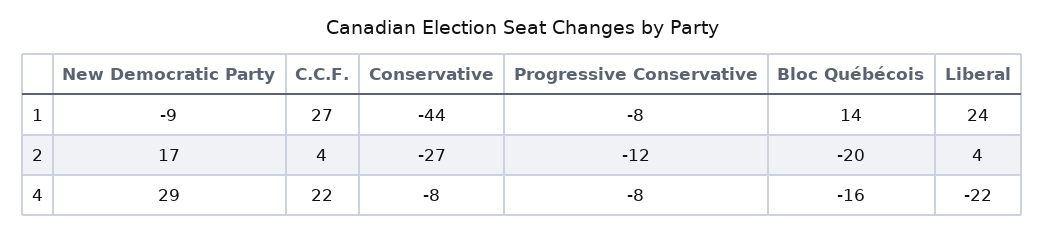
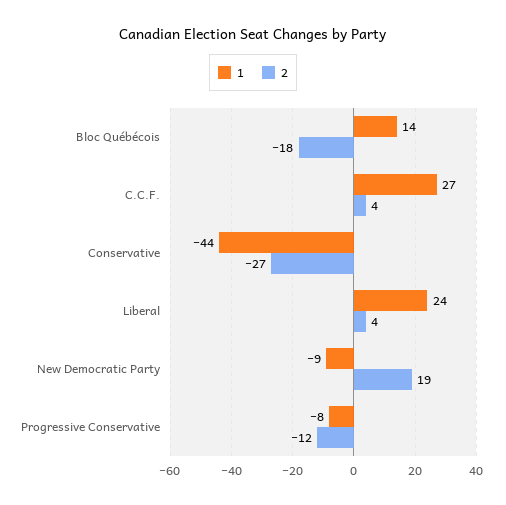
  {
    "1": {
      "New Democratic Party": -9,
      "C.C.F.": 27,
      "Conservative": -44,
      "Progressive Conservative": -8,
      "Bloc Québécois": 14,
      "Liberal": 24
    },
    "2": {
-     "New Democratic Party": 17,
+     "New Democratic Party": 19,
      "C.C.F.": 4,
      "Conservative": -27,
      "Progressive Conservative": -12,
-     "Bloc Québécois": -20,
+     "Bloc Québécois": -18,
      "Liberal": 4
-   },
+   }
-   "4": {
-     "New Democratic Party": 29,
-     "C.C.F.": 22,
-     "Conservative": -8,
-     "Progressive Conservative": -8,
-     "Bloc Québécois": -16,
-     "Liberal": -22
-   }
  }

